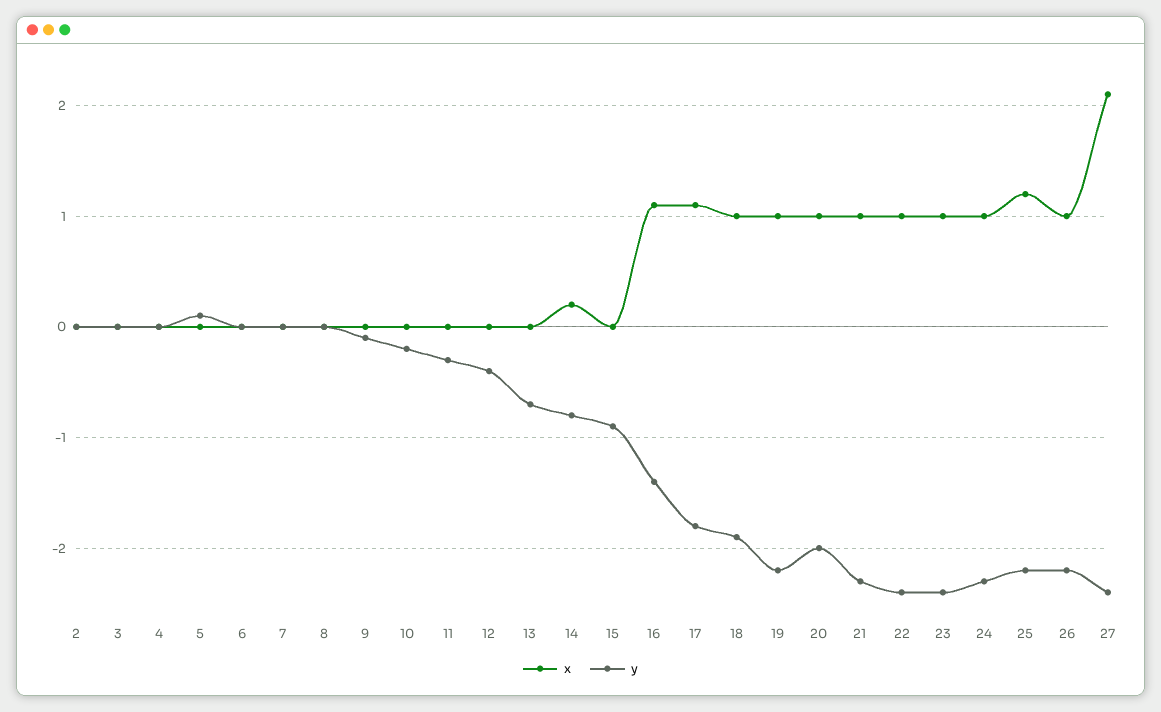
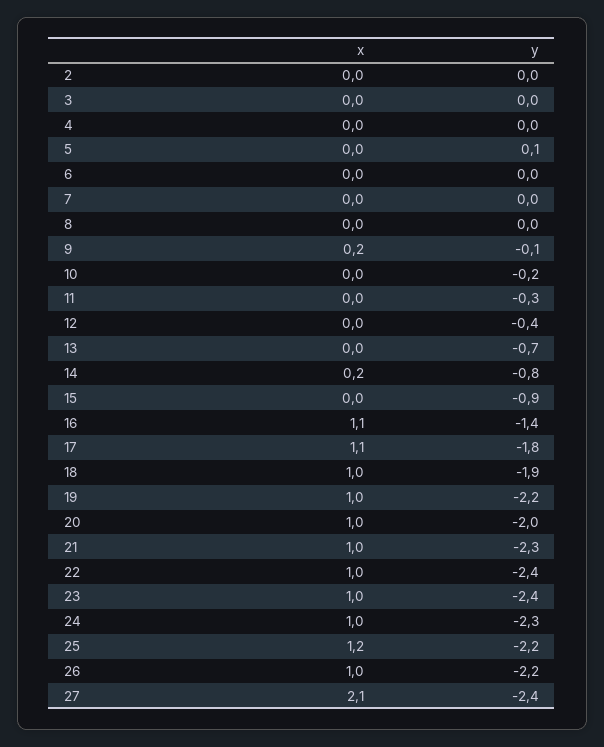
  {
    "x": {
      "2": 0,
      "3": 0,
      "4": 0,
      "5": 0,
      "6": 0,
      "7": 0,
      "8": 0,
-     "9": 0,
+     "9": 0.2,
      "10": 0,
      "11": 0,
      "12": 0,
      "13": 0,
      "14": 0.2,
      "15": 0,
      "16": 1.1,
      "17": 1.1,
      "18": 1,
      "19": 1,
      "20": 1,
      "21": 1,
      "22": 1,
      "23": 1,
      "24": 1,
      "25": 1.2,
      "26": 1,
      "27": 2.1
    },
    "y": {
      "2": 0,
      "3": 0,
      "4": 0,
      "5": 0.1,
      "6": 0,
      "7": 0,
      "8": 0,
      "9": -0.1,
      "10": -0.2,
      "11": -0.3,
      "12": -0.4,
      "13": -0.7,
      "14": -0.8,
      "15": -0.9,
      "16": -1.4,
      "17": -1.8,
      "18": -1.9,
      "19": -2.2,
      "20": -2,
      "21": -2.3,
      "22": -2.4,
      "23": -2.4,
      "24": -2.3,
      "25": -2.2,
      "26": -2.2,
      "27": -2.4
    }
  }

